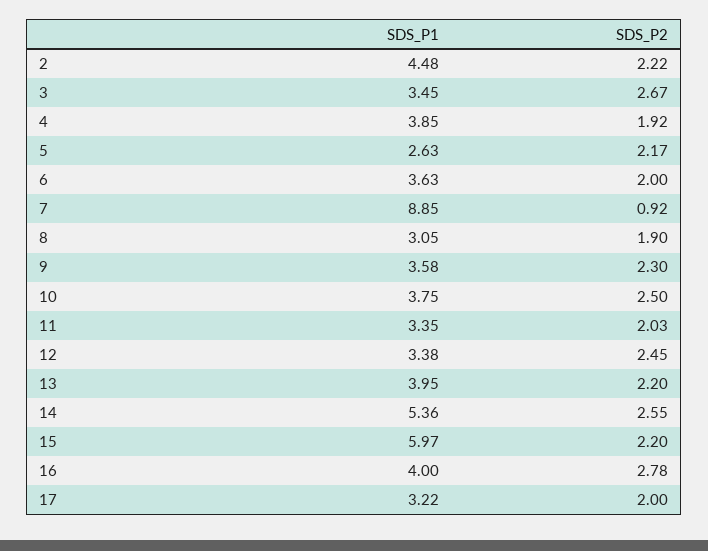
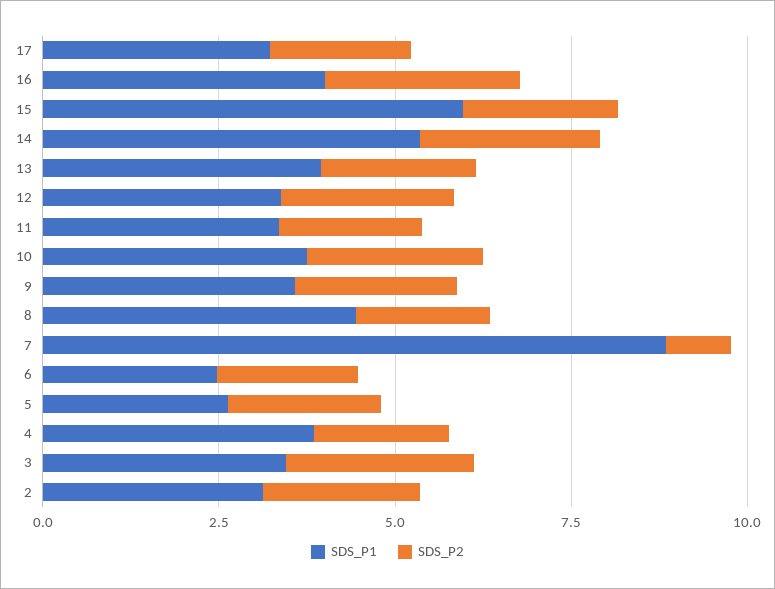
  {
    "SDS_P1": {
-     "2": 4.48,
+     "2": 3,
      "3": 3.45,
      "4": 3.85,
      "5": 2.63,
-     "6": 3.63,
+     "6": 2.5,
      "7": 8.85,
-     "8": 3.05,
+     "8": 4.5,
      "9": 3.58,
      "10": 3.75,
      "11": 3.35,
      "12": 3.38,
      "13": 3.95,
      "14": 5.36,
      "15": 5.97,
      "16": 4,
      "17": 3.22
    },
    "SDS_P2": {
      "2": 2.22,
      "3": 2.67,
      "4": 1.92,
      "5": 2.17,
      "6": 2,
      "7": 0.92,
      "8": 1.9,
      "9": 2.3,
      "10": 2.5,
      "11": 2.03,
      "12": 2.45,
      "13": 2.2,
      "14": 2.55,
      "15": 2.2,
      "16": 2.78,
      "17": 2
    }
  }

